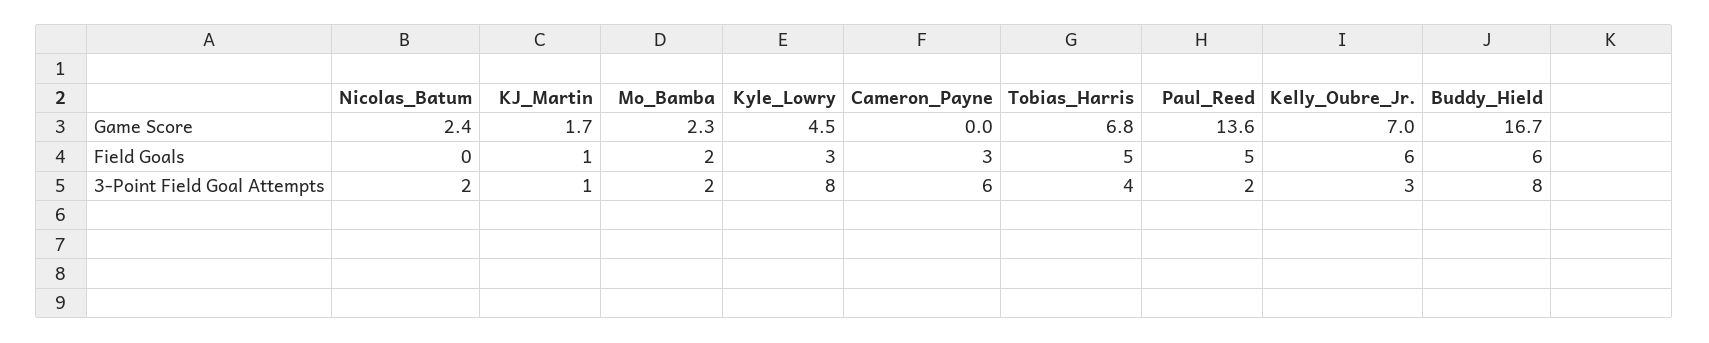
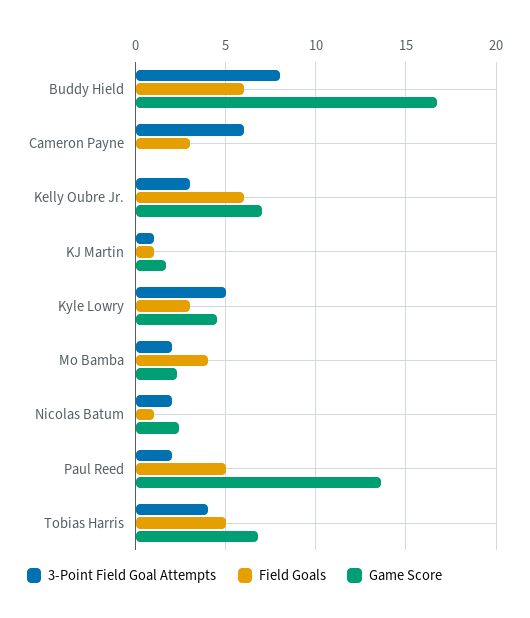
  {
    "Game Score": {
      "Nicolas_Batum": 2.4,
      "KJ_Martin": 1.7,
      "Mo_Bamba": 2.3,
      "Kyle_Lowry": 4.5,
      "Cameron_Payne": 0,
      "Tobias_Harris": 6.8,
      "Paul_Reed": 13.6,
      "Kelly_Oubre_Jr.": 7,
      "Buddy_Hield": 16.7
    },
    "Field Goals": {
-     "Nicolas_Batum": 0,
+     "Nicolas_Batum": 1,
      "KJ_Martin": 1,
-     "Mo_Bamba": 2,
+     "Mo_Bamba": 4,
      "Kyle_Lowry": 3,
      "Cameron_Payne": 3,
      "Tobias_Harris": 5,
      "Paul_Reed": 5,
      "Kelly_Oubre_Jr.": 6,
      "Buddy_Hield": 6
    },
    "3-Point Field Goal Attempts": {
      "Nicolas_Batum": 2,
      "KJ_Martin": 1,
      "Mo_Bamba": 2,
-     "Kyle_Lowry": 8,
+     "Kyle_Lowry": 5,
      "Cameron_Payne": 6,
      "Tobias_Harris": 4,
      "Paul_Reed": 2,
      "Kelly_Oubre_Jr.": 3,
      "Buddy_Hield": 8
    }
  }

